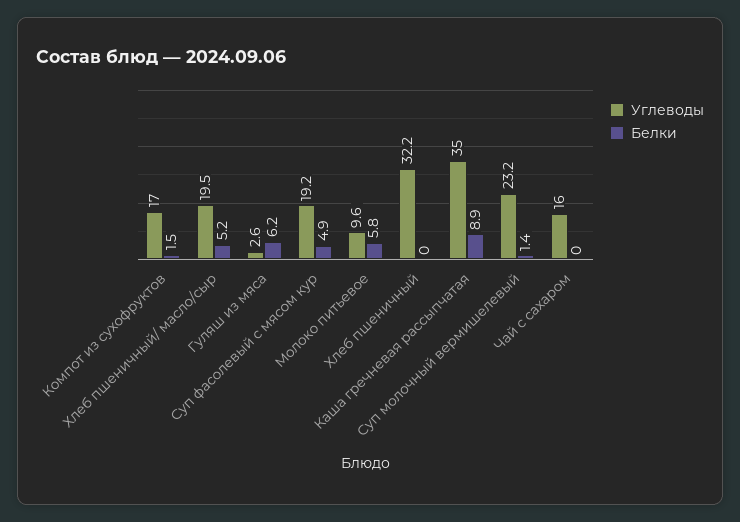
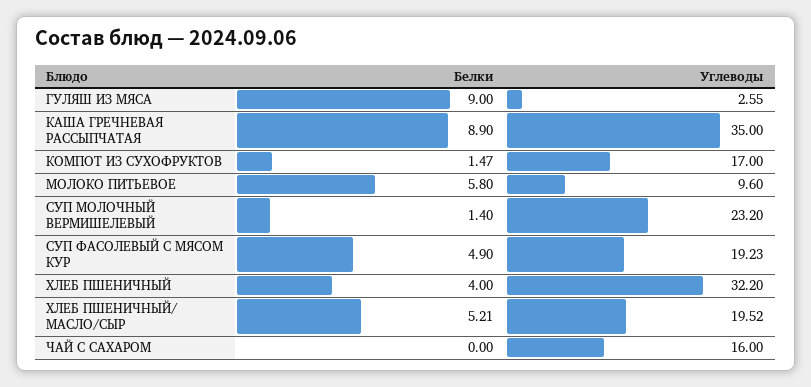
  {
    "Углеводы": {
      "Компот из сухофруктов": 17,
      "Хлеб пшеничный/ масло/сыр": 19.52,
      "Гуляш из мяса": 2.55,
      "Суп фасолевый с мясом кур": 19.23,
      "Молоко питьевое": 9.6,
      "Хлеб пшеничный": 32.2,
      "Каша гречневая рассыпчатая": 35,
      "Суп молочный вермишелевый": 23.2,
      "Чай с сахаром": 16
    },
    "Белки": {
      "Компот из сухофруктов": 1.47,
      "Хлеб пшеничный/ масло/сыр": 5.21,
-     "Гуляш из мяса": 6.2,
+     "Гуляш из мяса": 9,
      "Суп фасолевый с мясом кур": 4.9,
      "Молоко питьевое": 5.8,
-     "Хлеб пшеничный": 0,
+     "Хлеб пшеничный": 4,
      "Каша гречневая рассыпчатая": 8.9,
      "Суп молочный вермишелевый": 1.4,
      "Чай с сахаром": 0
    }
  }

